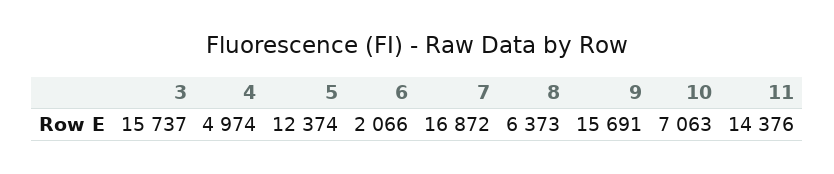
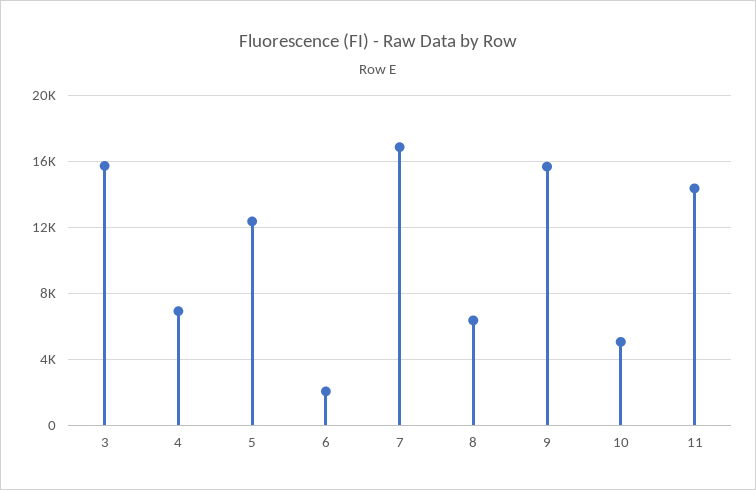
  {
    "3": 15737,
-   "4": 4974,
+   "4": 7000,
    "5": 12374,
    "6": 2066,
    "7": 16872,
    "8": 6373,
    "9": 15691,
-   "10": 7063,
+   "10": 5000,
    "11": 14376
  }

